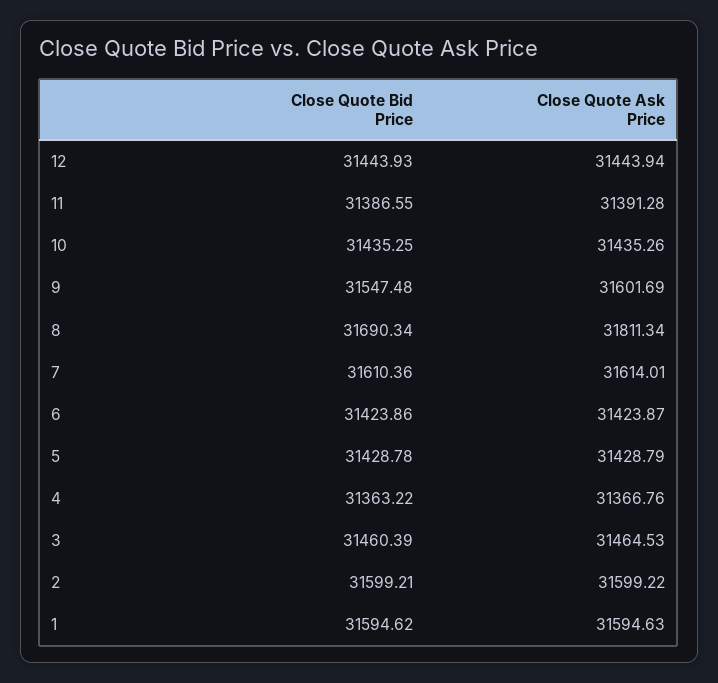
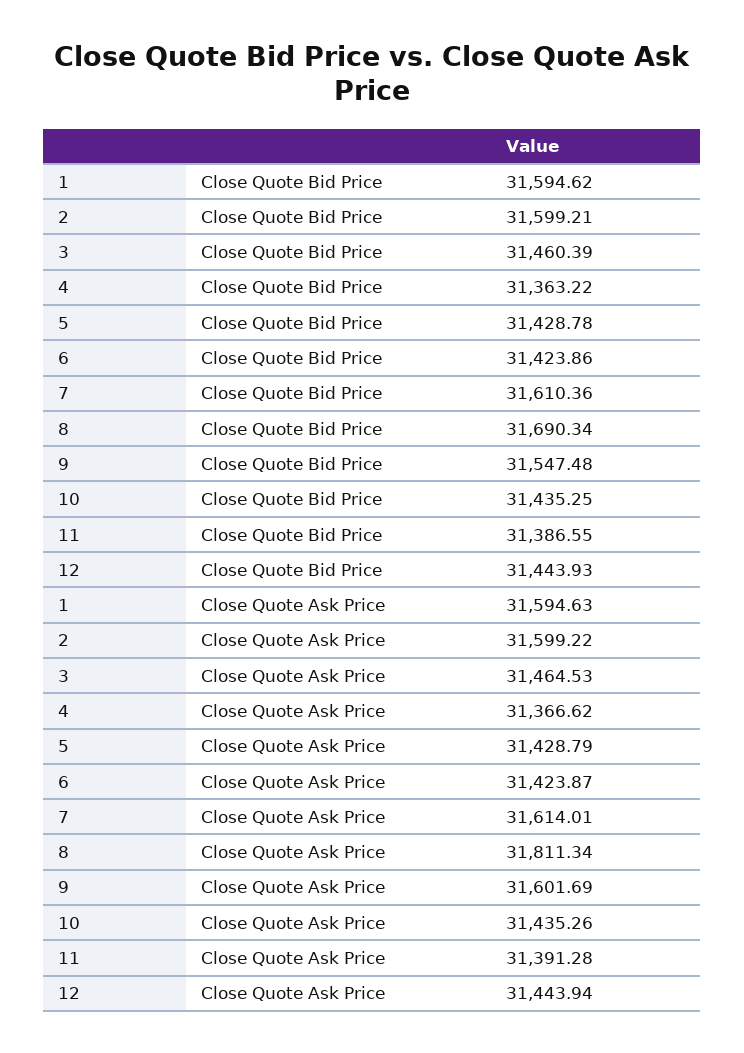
  {
    "Close Quote Bid Price": {
      "12": 31443.93,
      "11": 31386.55,
      "10": 31435.25,
      "9": 31547.48,
      "8": 31690.34,
      "7": 31610.36,
      "6": 31423.86,
      "5": 31428.78,
      "4": 31363.22,
      "3": 31460.39,
      "2": 31599.21,
      "1": 31594.62
    },
    "Close Quote Ask Price": {
      "12": 31443.94,
      "11": 31391.28,
      "10": 31435.26,
      "9": 31601.69,
      "8": 31811.34,
      "7": 31614.01,
      "6": 31423.87,
      "5": 31428.79,
-     "4": 31366.76,
+     "4": 31366.62,
      "3": 31464.53,
      "2": 31599.22,
      "1": 31594.63
    }
  }

